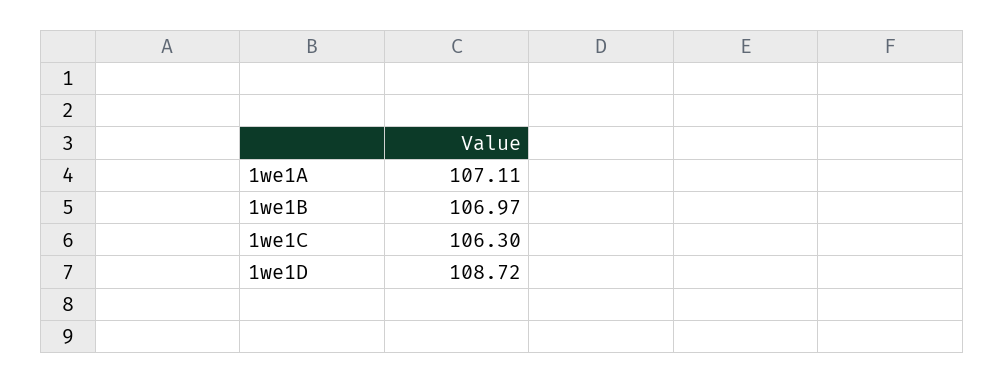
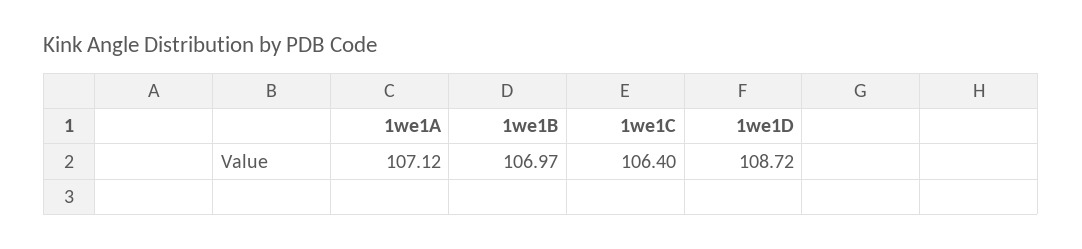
  {
-   "1we1A": 107.11,
+   "1we1A": 107.12,
    "1we1B": 106.97,
-   "1we1C": 106.3,
+   "1we1C": 106.4,
    "1we1D": 108.72
  }

